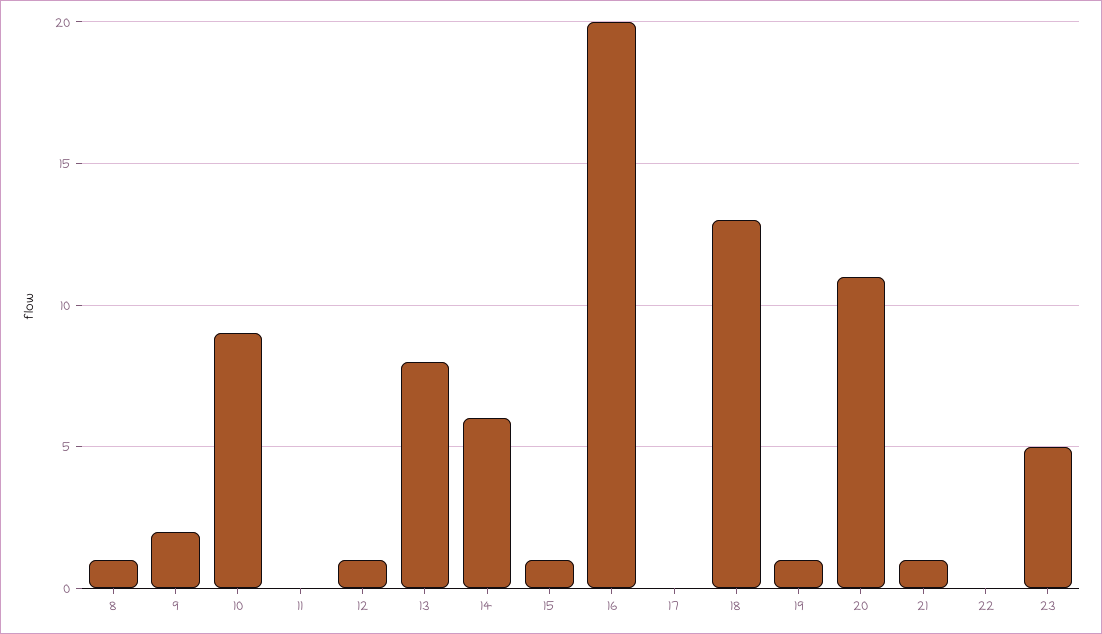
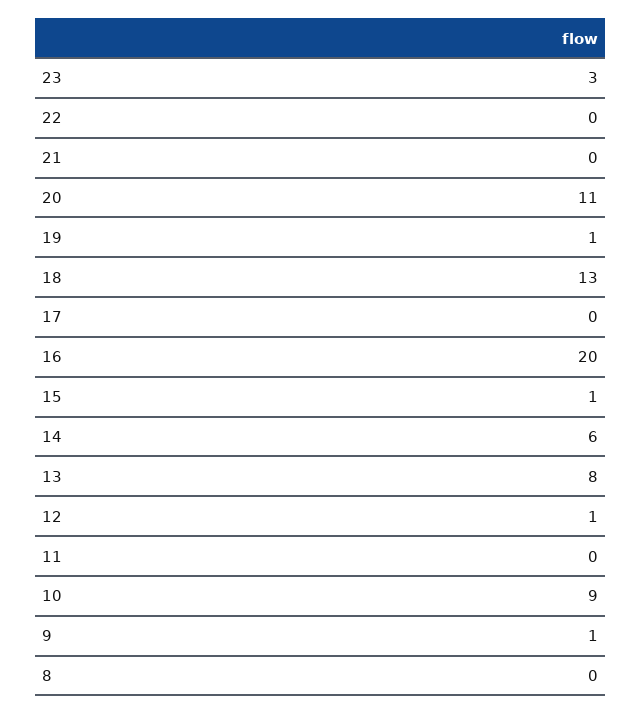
  {
-   "8": 1,
+   "8": 0,
-   "9": 2,
+   "9": 1,
    "10": 9,
    "11": 0,
    "12": 1,
    "13": 8,
    "14": 6,
    "15": 1,
    "16": 20,
    "17": 0,
    "18": 13,
    "19": 1,
    "20": 11,
-   "21": 1,
+   "21": 0,
    "22": 0,
-   "23": 5
+   "23": 3
  }

